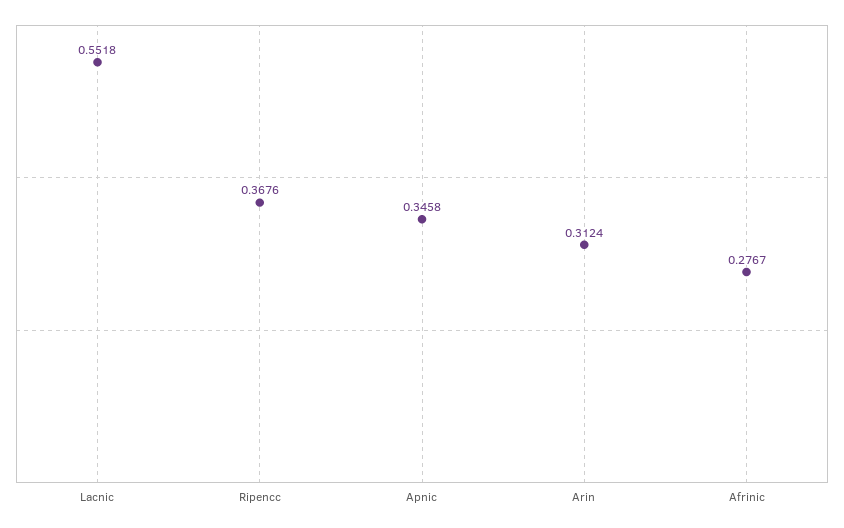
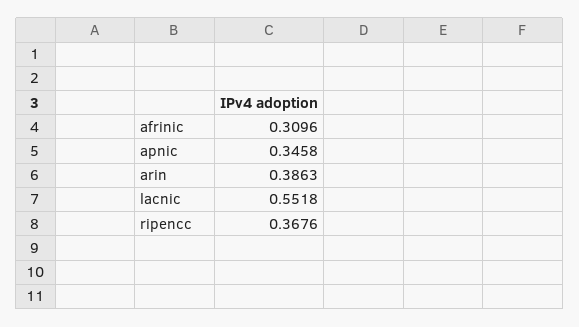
  {
    "Lacnic": 0.5518,
    "Ripencc": 0.3676,
    "Apnic": 0.3458,
-   "Arin": 0.3124,
+   "Arin": 0.3863,
-   "Afrinic": 0.2767
+   "Afrinic": 0.3096
  }

